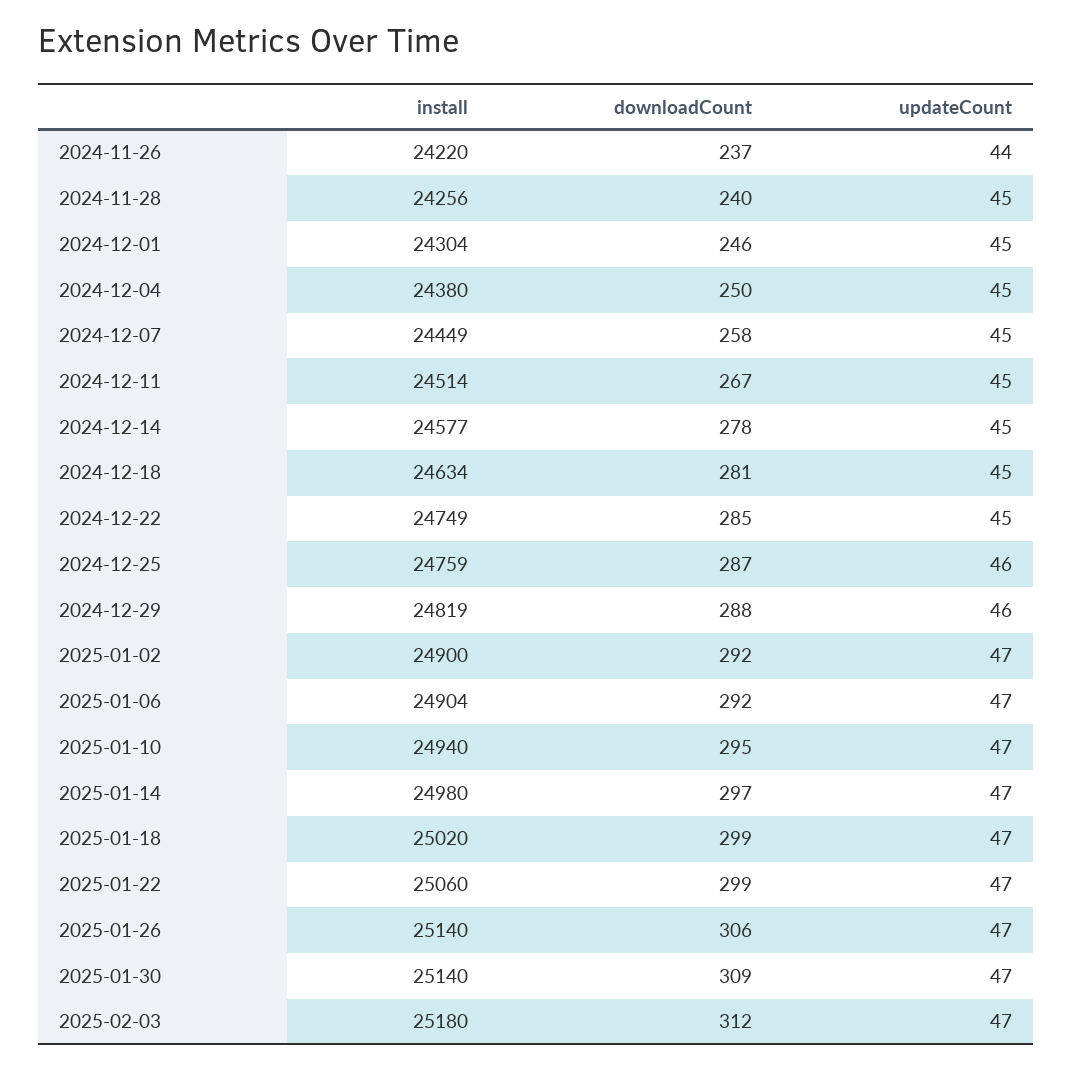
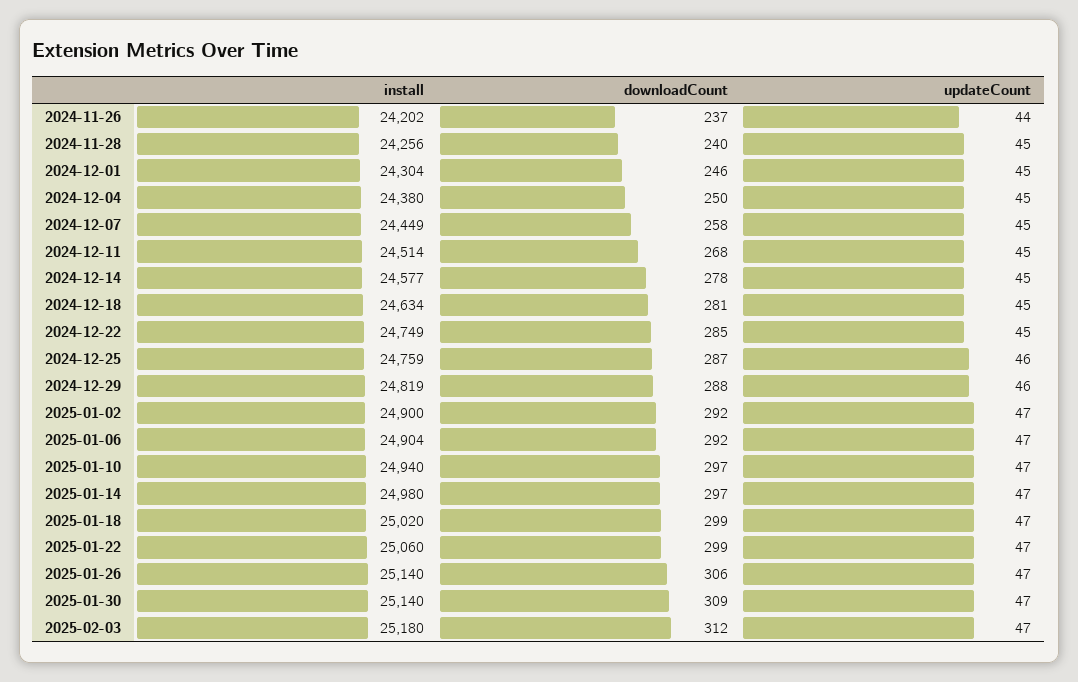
  {
    "install": {
-     "2024-11-26": 24220,
+     "2024-11-26": 24202,
      "2024-11-28": 24256,
      "2024-12-01": 24304,
      "2024-12-04": 24380,
      "2024-12-07": 24449,
      "2024-12-11": 24514,
      "2024-12-14": 24577,
      "2024-12-18": 24634,
      "2024-12-22": 24749,
      "2024-12-25": 24759,
      "2024-12-29": 24819,
      "2025-01-02": 24900,
      "2025-01-06": 24904,
      "2025-01-10": 24940,
      "2025-01-14": 24980,
      "2025-01-18": 25020,
      "2025-01-22": 25060,
      "2025-01-26": 25140,
      "2025-01-30": 25140,
      "2025-02-03": 25180
    },
    "downloadCount": {
      "2024-11-26": 237,
      "2024-11-28": 240,
      "2024-12-01": 246,
      "2024-12-04": 250,
      "2024-12-07": 258,
-     "2024-12-11": 267,
+     "2024-12-11": 268,
      "2024-12-14": 278,
      "2024-12-18": 281,
      "2024-12-22": 285,
      "2024-12-25": 287,
      "2024-12-29": 288,
      "2025-01-02": 292,
      "2025-01-06": 292,
-     "2025-01-10": 295,
+     "2025-01-10": 297,
      "2025-01-14": 297,
      "2025-01-18": 299,
      "2025-01-22": 299,
      "2025-01-26": 306,
      "2025-01-30": 309,
      "2025-02-03": 312
    },
    "updateCount": {
      "2024-11-26": 44,
      "2024-11-28": 45,
      "2024-12-01": 45,
      "2024-12-04": 45,
      "2024-12-07": 45,
      "2024-12-11": 45,
      "2024-12-14": 45,
      "2024-12-18": 45,
      "2024-12-22": 45,
      "2024-12-25": 46,
      "2024-12-29": 46,
      "2025-01-02": 47,
      "2025-01-06": 47,
      "2025-01-10": 47,
      "2025-01-14": 47,
      "2025-01-18": 47,
      "2025-01-22": 47,
      "2025-01-26": 47,
      "2025-01-30": 47,
      "2025-02-03": 47
    }
  }

